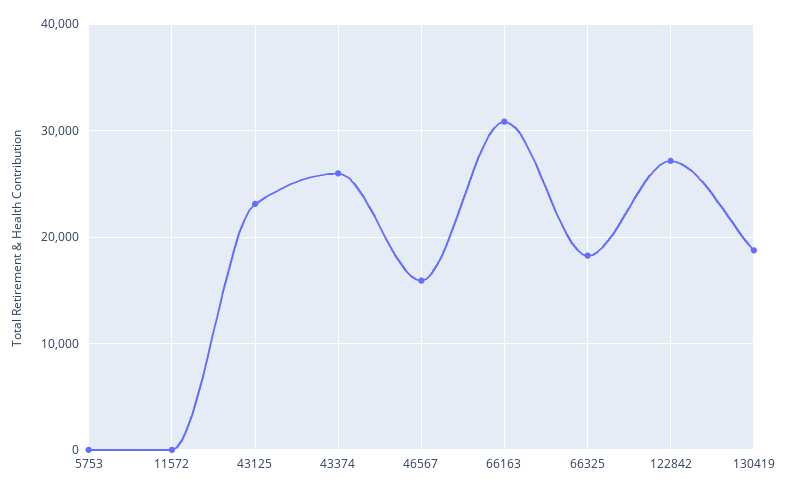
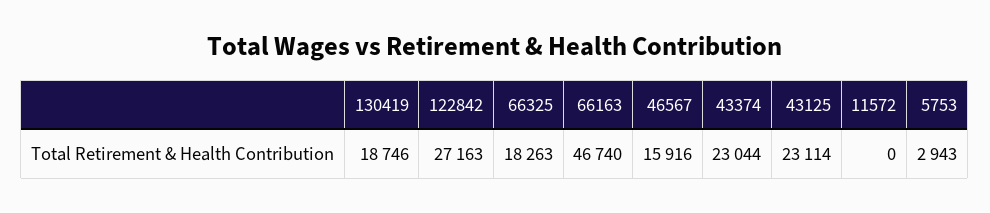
  {
-   "5753": 0,
+   "5753": 2943,
    "11572": 0,
    "43125": 23114,
-   "43374": 26000,
+   "43374": 23044,
    "46567": 15916,
-   "66163": 31000,
+   "66163": 46740,
    "66325": 18263,
    "122842": 27163,
    "130419": 18746
  }

